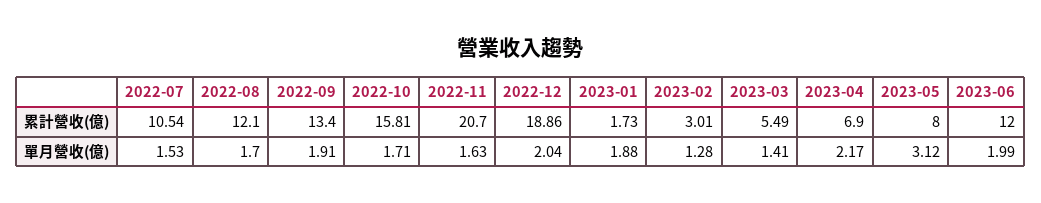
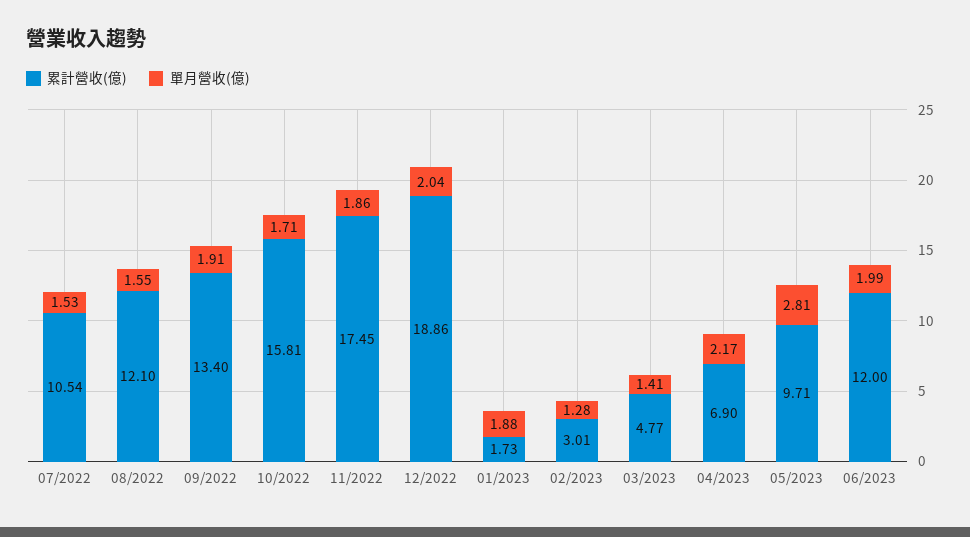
  {
    "累計營收(億)": {
      "2022-07": 10.54,
      "2022-08": 12.1,
      "2022-09": 13.4,
      "2022-10": 15.81,
-     "2022-11": 20.7,
+     "2022-11": 17.45,
      "2022-12": 18.86,
      "2023-01": 1.73,
      "2023-02": 3.01,
-     "2023-03": 5.49,
+     "2023-03": 4.77,
      "2023-04": 6.9,
-     "2023-05": 8,
+     "2023-05": 9.71,
      "2023-06": 12
    },
    "單月營收(億)": {
      "2022-07": 1.53,
-     "2022-08": 1.7,
+     "2022-08": 1.55,
      "2022-09": 1.91,
      "2022-10": 1.71,
-     "2022-11": 1.63,
+     "2022-11": 1.86,
      "2022-12": 2.04,
      "2023-01": 1.88,
      "2023-02": 1.28,
      "2023-03": 1.41,
      "2023-04": 2.17,
-     "2023-05": 3.12,
+     "2023-05": 2.81,
      "2023-06": 1.99
    }
  }

